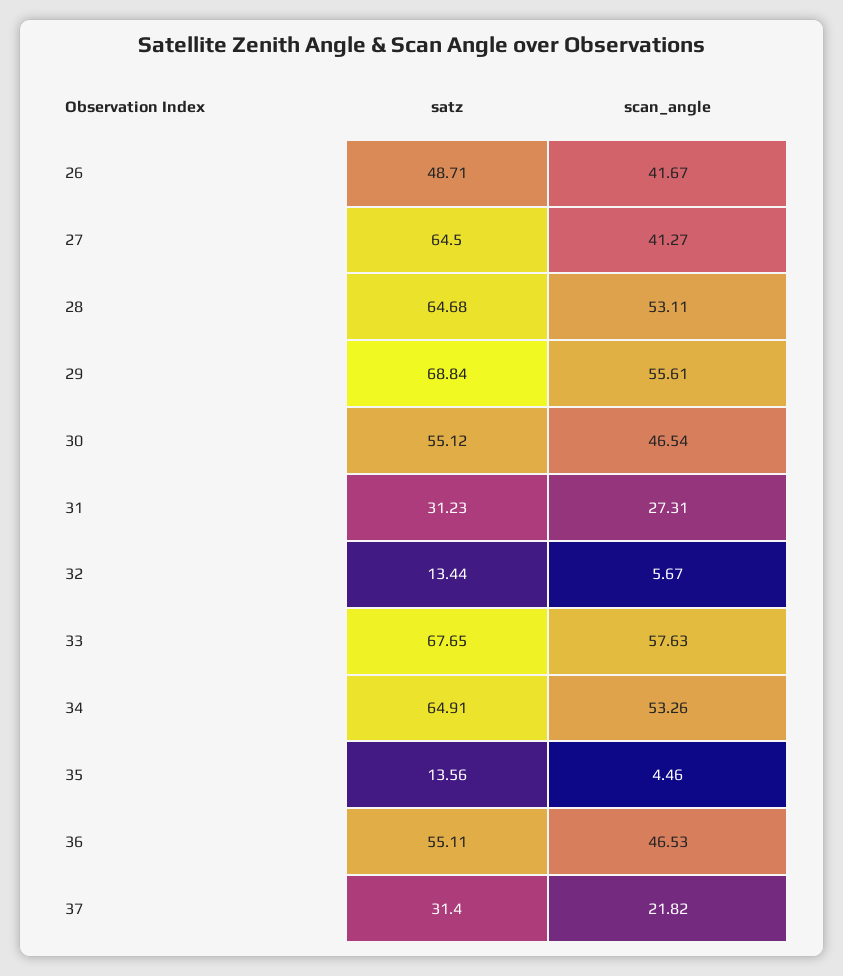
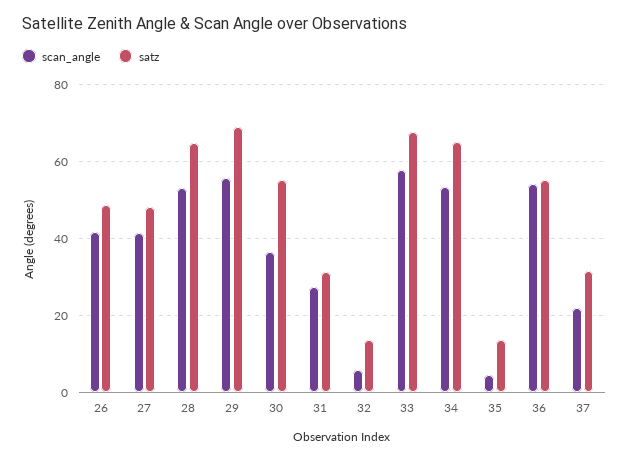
  {
    "satz": {
      "26": 48.71,
-     "27": 64.5,
+     "27": 48,
      "28": 64.68,
      "29": 68.84,
      "30": 55.12,
      "31": 31.23,
      "32": 13.44,
      "33": 67.65,
      "34": 64.91,
      "35": 13.56,
      "36": 55.11,
      "37": 31.4
    },
    "scan_angle": {
      "26": 41.67,
      "27": 41.27,
      "28": 53.11,
      "29": 55.61,
-     "30": 46.54,
+     "30": 36,
      "31": 27.31,
      "32": 5.67,
      "33": 57.63,
      "34": 53.26,
      "35": 4.46,
-     "36": 46.53,
+     "36": 54,
      "37": 21.82
    }
  }

